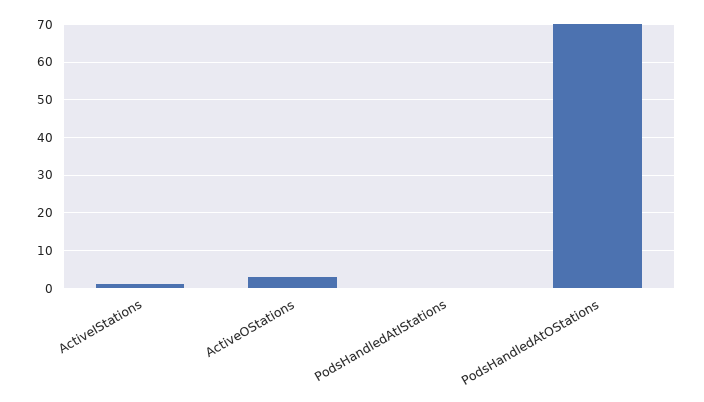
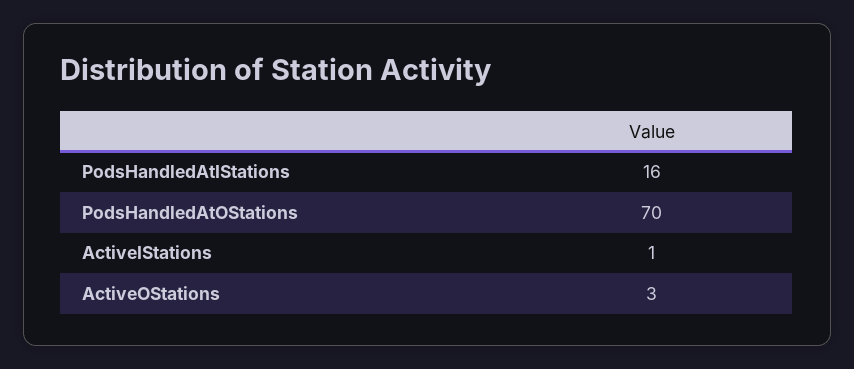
  {
    "ActiveIStations": 1,
    "ActiveOStations": 3,
-   "PodsHandledAtIStations": 0,
+   "PodsHandledAtIStations": 16,
    "PodsHandledAtOStations": 70
  }

